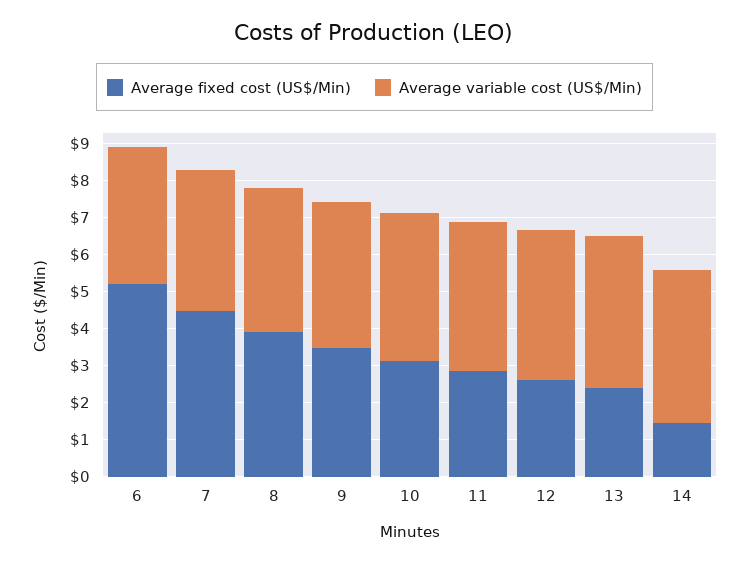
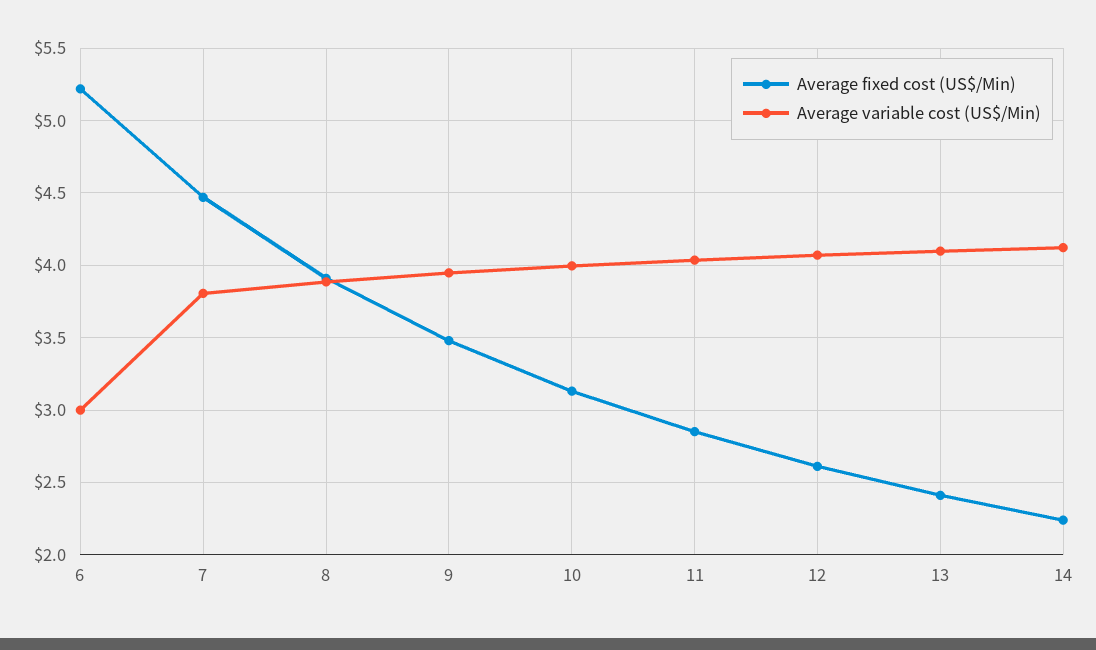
  {
    "Average fixed cost (US$/Min)": {
      "6": 5.2,
      "7": 4.45,
      "8": 3.9,
      "9": 3.5,
      "10": 3.15,
      "11": 2.85,
      "12": 2.6,
      "13": 2.4,
-     "14": 1.5
+     "14": 2.25
    },
    "Average variable cost (US$/Min)": {
-     "6": 3.75,
+     "6": 3,
      "7": 3.8,
      "8": 3.9,
      "9": 3.95,
      "10": 4,
      "11": 4.05,
      "12": 4.05,
      "13": 4.1,
      "14": 4.1
    }
  }

